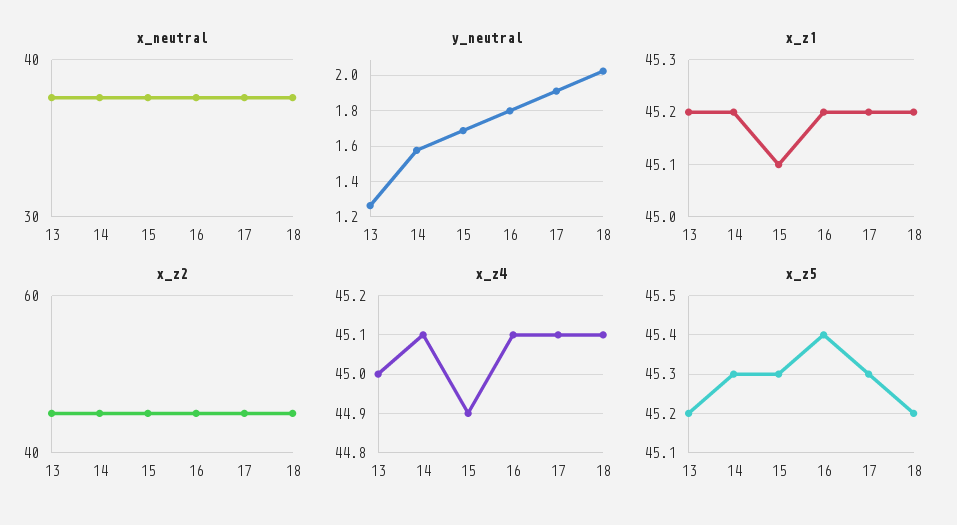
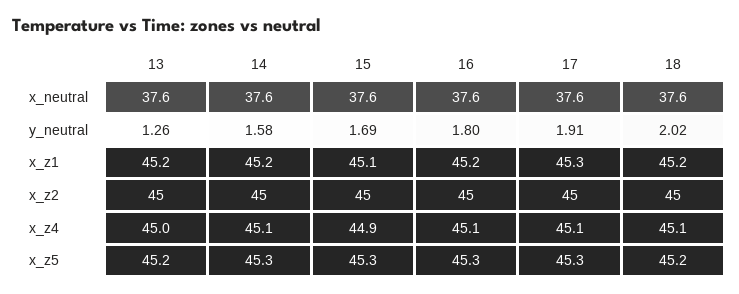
  {
    "x_neutral": {
      "13": 37.6,
      "14": 37.6,
      "15": 37.6,
      "16": 37.6,
      "17": 37.6,
      "18": 37.6
    },
    "y_neutral": {
      "13": 1.26,
      "14": 1.58,
      "15": 1.69,
      "16": 1.8,
      "17": 1.91,
      "18": 2.02
    },
    "x_z1": {
      "13": 45.2,
      "14": 45.2,
      "15": 45.1,
      "16": 45.2,
-     "17": 45.2,
+     "17": 45.3,
      "18": 45.2
    },
    "x_z2": {
      "13": 45,
      "14": 45,
      "15": 45,
      "16": 45,
      "17": 45,
      "18": 45
    },
    "x_z4": {
      "13": 45,
      "14": 45.1,
      "15": 44.9,
      "16": 45.1,
      "17": 45.1,
      "18": 45.1
    },
    "x_z5": {
      "13": 45.2,
      "14": 45.3,
      "15": 45.3,
-     "16": 45.4,
+     "16": 45.3,
      "17": 45.3,
      "18": 45.2
    }
  }

